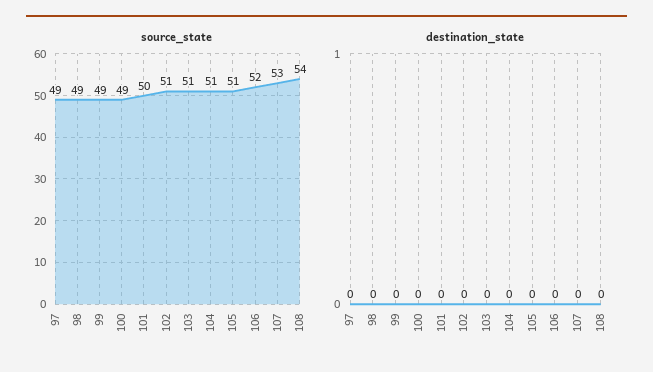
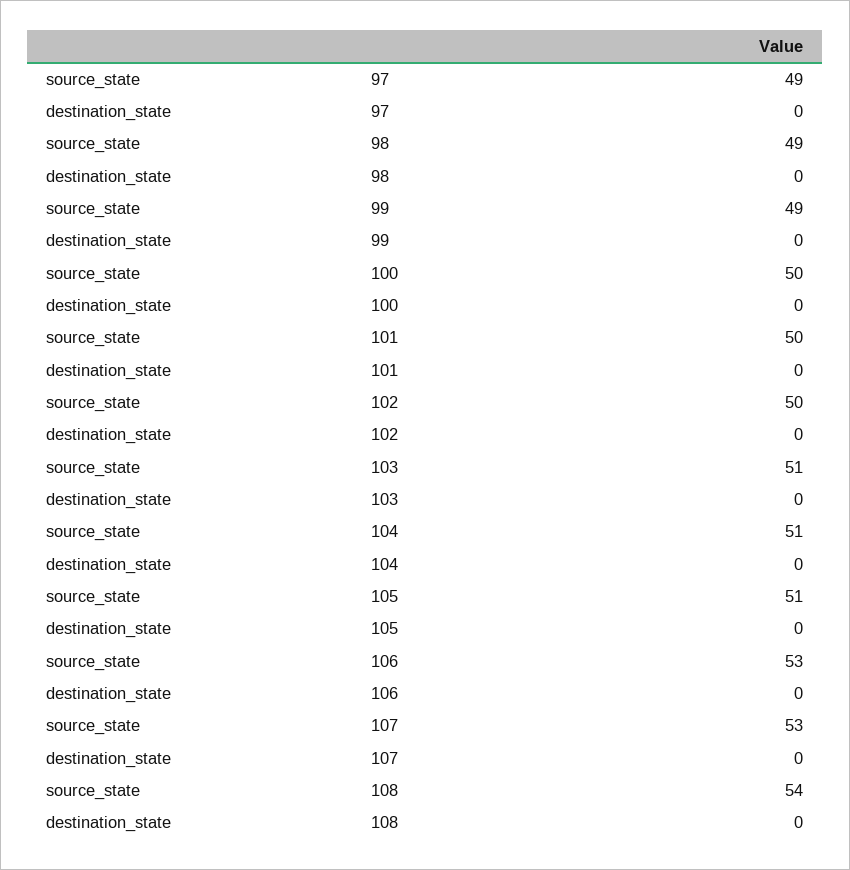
  {
    "source_state": {
      "97": 49,
      "98": 49,
      "99": 49,
-     "100": 49,
+     "100": 50,
      "101": 50,
-     "102": 51,
+     "102": 50,
      "103": 51,
      "104": 51,
      "105": 51,
-     "106": 52,
+     "106": 53,
      "107": 53,
      "108": 54
    },
    "destination_state": {
      "97": 0,
      "98": 0,
      "99": 0,
      "100": 0,
      "101": 0,
      "102": 0,
      "103": 0,
      "104": 0,
      "105": 0,
      "106": 0,
      "107": 0,
      "108": 0
    }
  }

